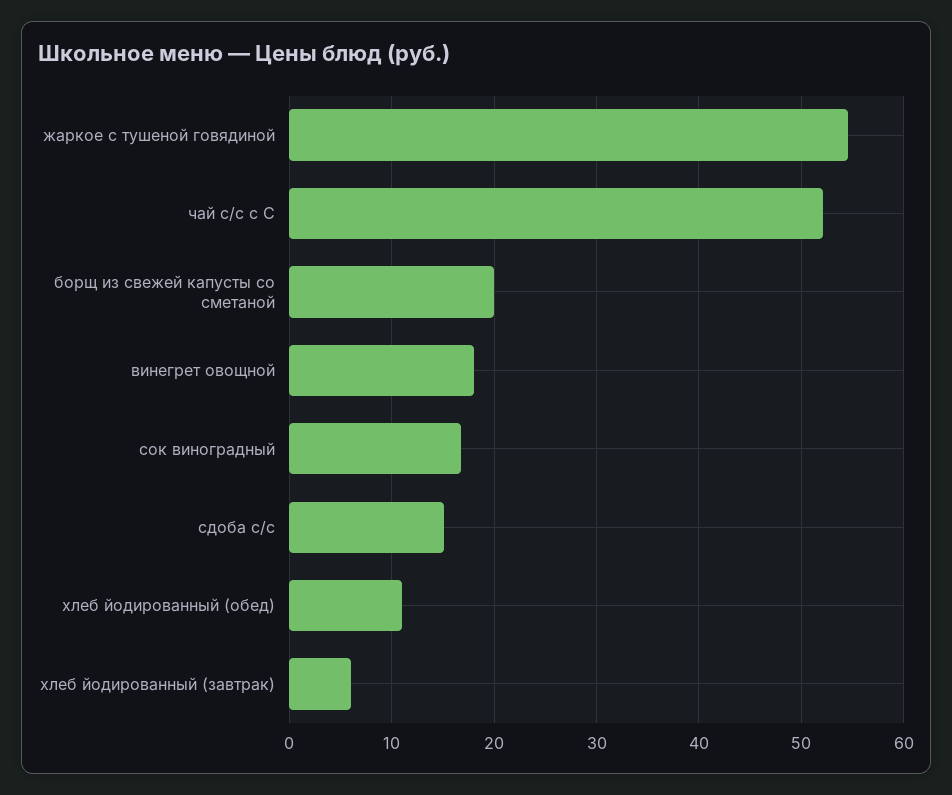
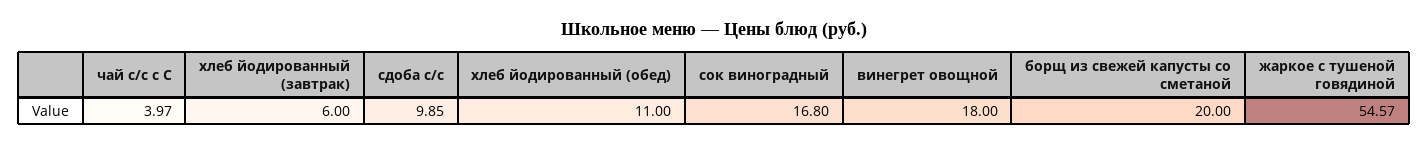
  {
    "жаркое с тушеной говядиной": 54.57,
-   "чай с/с с С": 52,
+   "чай с/с с С": 3.97,
    "борщ из свежей капусты со сметаной": 20,
    "винегрет овощной": 18,
    "сок виноградный": 16.8,
-   "сдоба с/с": 15,
+   "сдоба с/с": 9.85,
    "хлеб йодированный (обед)": 11,
    "хлеб йодированный (завтрак)": 6
  }

